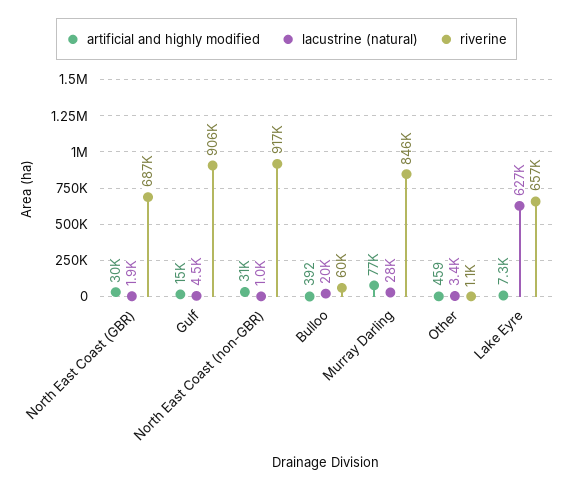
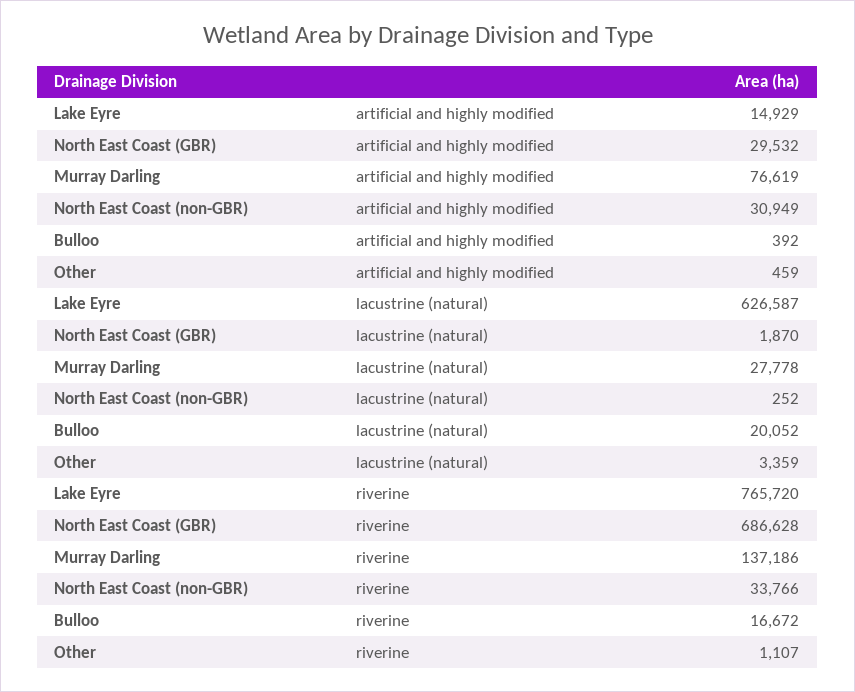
  {
    "artificial and highly modified": {
      "North East Coast (GBR)": 29532,
-     "Gulf": 15000,
      "North East Coast (non-GBR)": 30949,
      "Bulloo": 392,
      "Murray Darling": 76619,
      "Other": 459,
-     "Lake Eyre": 7300
+     "Lake Eyre": 14929
    },
    "lacustrine (natural)": {
      "North East Coast (GBR)": 1870,
-     "Gulf": 4500,
-     "North East Coast (non-GBR)": 1000,
+     "North East Coast (non-GBR)": 252,
      "Bulloo": 20052,
      "Murray Darling": 27778,
      "Other": 3359,
      "Lake Eyre": 626587
    },
    "riverine": {
      "North East Coast (GBR)": 686628,
-     "Gulf": 906000,
-     "North East Coast (non-GBR)": 917000,
+     "North East Coast (non-GBR)": 33766,
-     "Bulloo": 60000,
+     "Bulloo": 16672,
-     "Murray Darling": 846000,
+     "Murray Darling": 137186,
      "Other": 1107,
-     "Lake Eyre": 657000
+     "Lake Eyre": 765720
    }
  }

